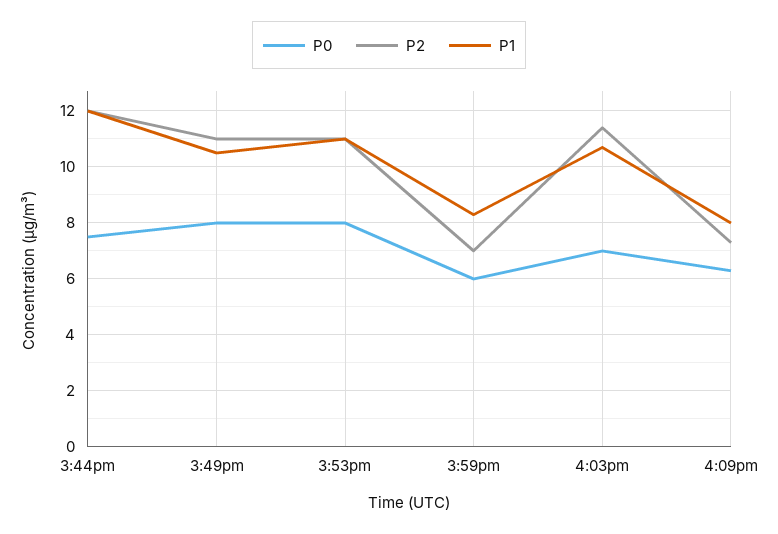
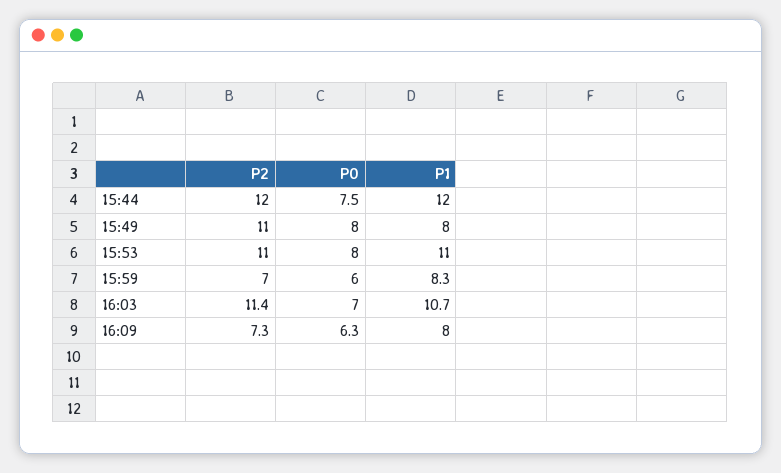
  {
    "P0": {
      "3:44pm": 7.5,
      "3:49pm": 8,
      "3:53pm": 8,
      "3:59pm": 6,
      "4:03pm": 7,
      "4:09pm": 6.3
    },
    "P2": {
      "3:44pm": 12,
      "3:49pm": 11,
      "3:53pm": 11,
      "3:59pm": 7,
      "4:03pm": 11.4,
      "4:09pm": 7.3
    },
    "P1": {
      "3:44pm": 12,
-     "3:49pm": 10.5,
+     "3:49pm": 8,
      "3:53pm": 11,
      "3:59pm": 8.3,
      "4:03pm": 10.7,
      "4:09pm": 8
    }
  }

